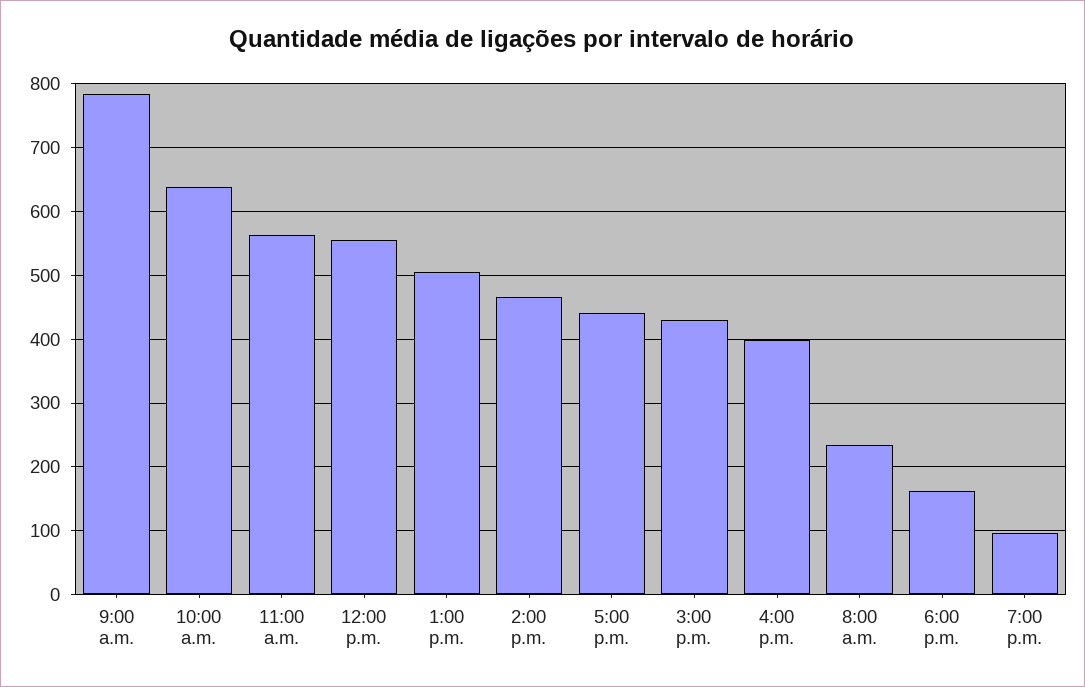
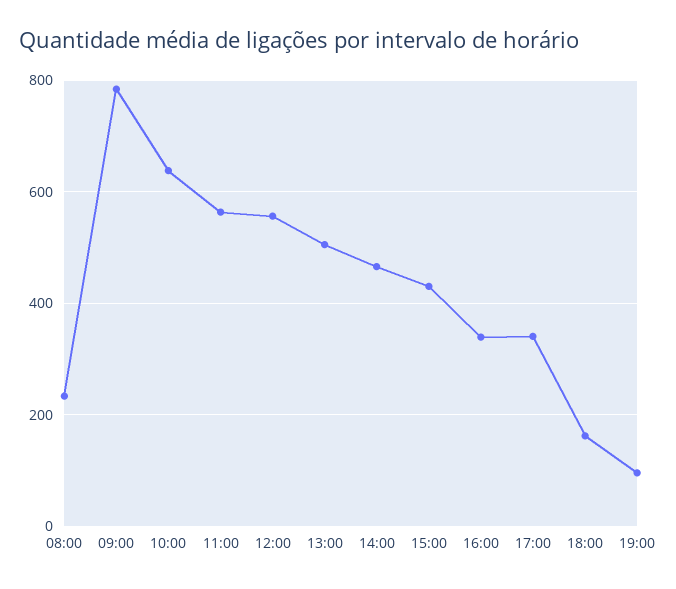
  {
    "9:00 a.m.": 780,
    "10:00 a.m.": 640,
    "11:00 a.m.": 560,
    "12:00 p.m.": 560,
    "1:00 p.m.": 510,
    "2:00 p.m.": 470,
-   "5:00 p.m.": 440,
+   "5:00 p.m.": 340,
    "3:00 p.m.": 430,
-   "4:00 p.m.": 400,
+   "4:00 p.m.": 340,
    "8:00 a.m.": 230,
    "6:00 p.m.": 160,
    "7:00 p.m.": 100
  }

